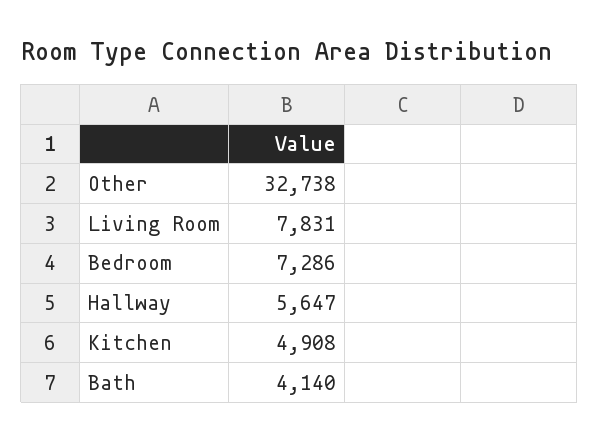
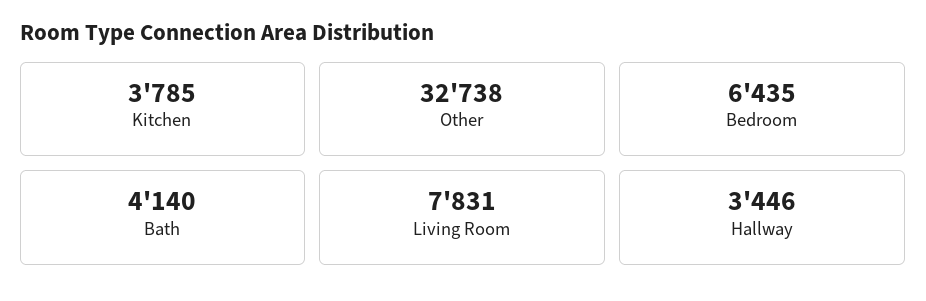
  {
    "Other": 32738,
    "Living Room": 7831,
-   "Bedroom": 7286,
+   "Bedroom": 6435,
-   "Hallway": 5647,
+   "Hallway": 3446,
-   "Kitchen": 4908,
+   "Kitchen": 3785,
    "Bath": 4140
  }

